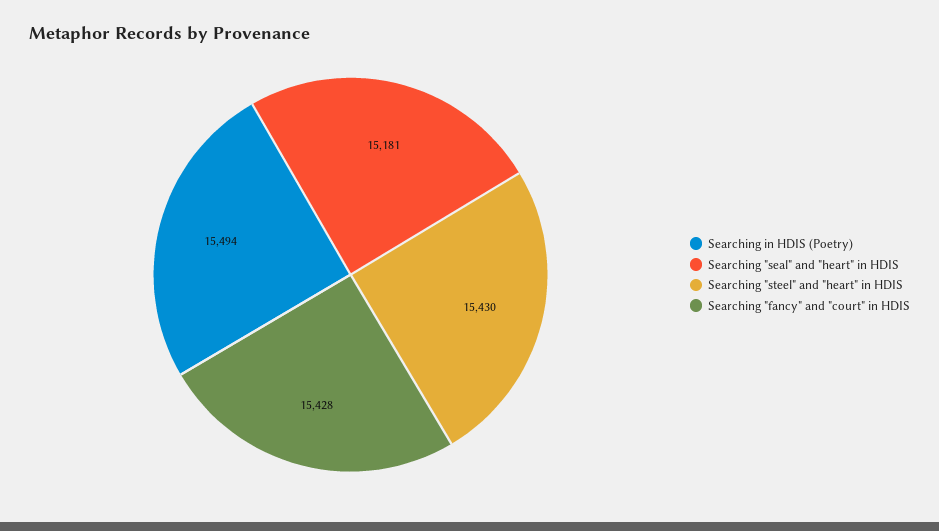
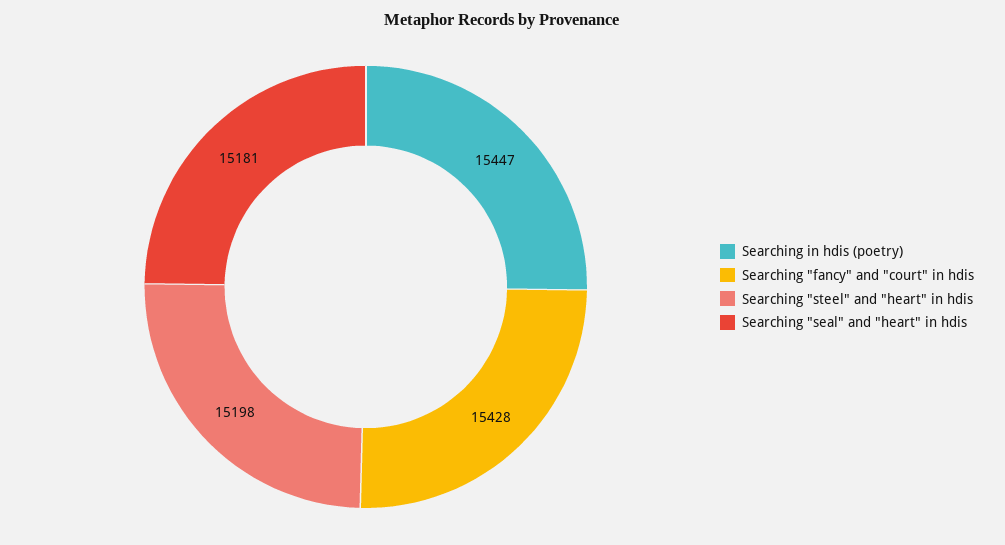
  {
-   "Searching in HDIS (Poetry)": 15494,
+   "Searching in HDIS (Poetry)": 15447,
    "Searching \"seal\" and \"heart\" in HDIS": 15181,
-   "Searching \"steel\" and \"heart\" in HDIS": 15430,
+   "Searching \"steel\" and \"heart\" in HDIS": 15198,
    "Searching \"fancy\" and \"court\" in HDIS": 15428
  }

